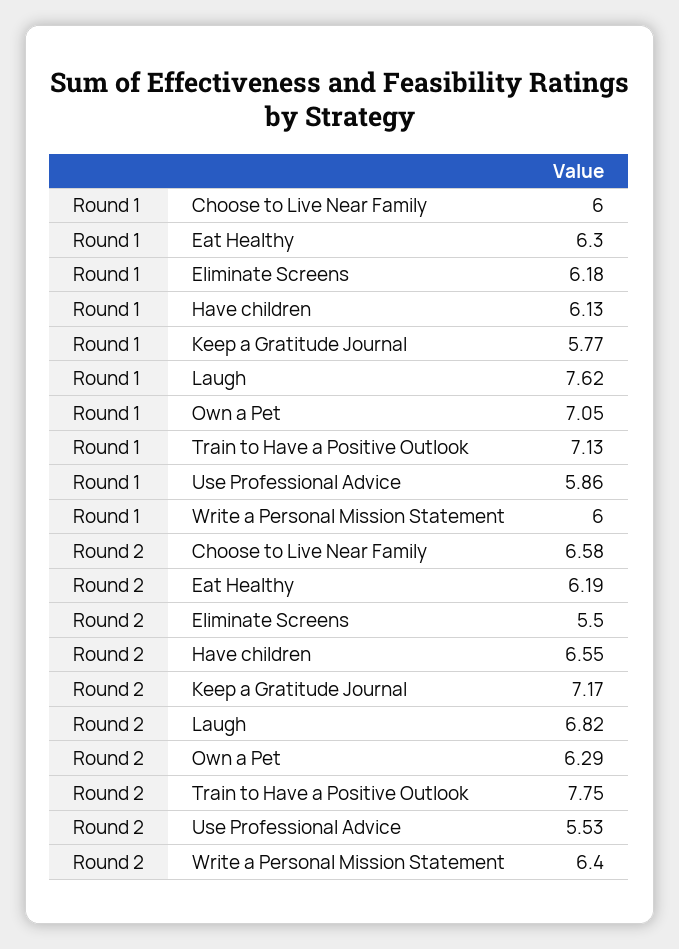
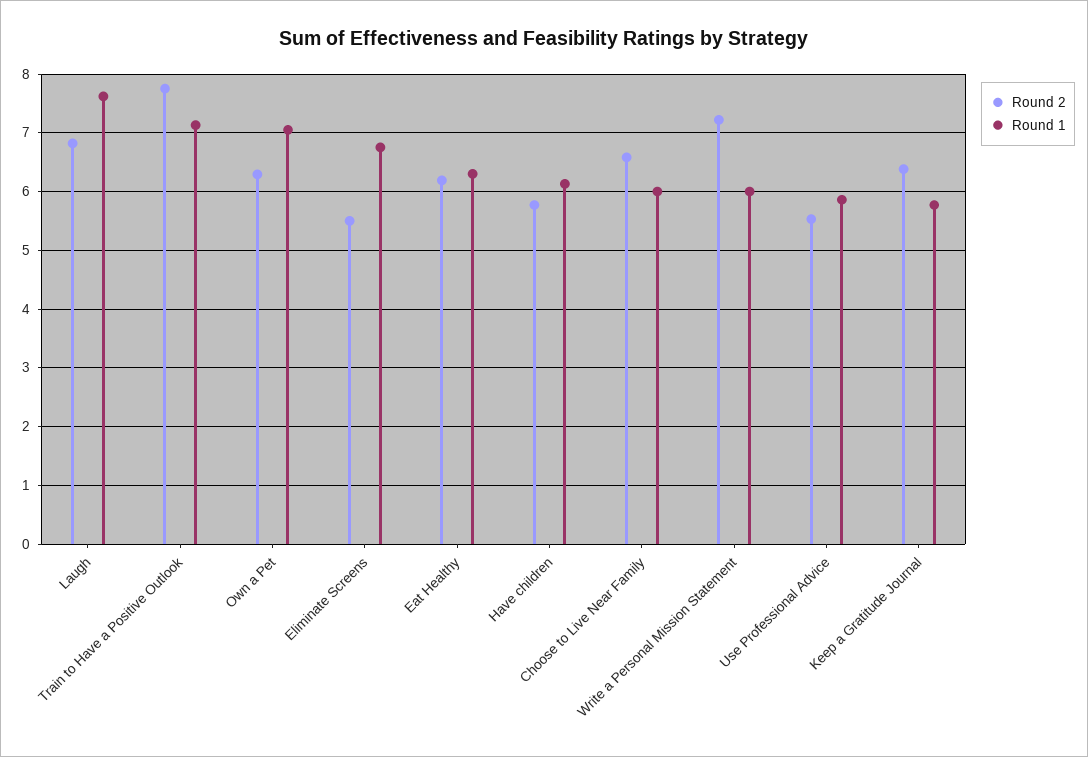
  {
    "Round 1": {
      "Choose to Live Near Family": 6,
      "Eat Healthy": 6.3,
-     "Eliminate Screens": 6.18,
+     "Eliminate Screens": 6.8,
      "Have children": 6.13,
      "Keep a Gratitude Journal": 5.77,
      "Laugh": 7.62,
      "Own a Pet": 7.05,
      "Train to Have a Positive Outlook": 7.13,
      "Use Professional Advice": 5.86,
      "Write a Personal Mission Statement": 6
    },
    "Round 2": {
      "Choose to Live Near Family": 6.58,
      "Eat Healthy": 6.19,
      "Eliminate Screens": 5.5,
-     "Have children": 6.55,
+     "Have children": 5.8,
-     "Keep a Gratitude Journal": 7.17,
+     "Keep a Gratitude Journal": 6.4,
      "Laugh": 6.82,
      "Own a Pet": 6.29,
      "Train to Have a Positive Outlook": 7.75,
      "Use Professional Advice": 5.53,
-     "Write a Personal Mission Statement": 6.4
+     "Write a Personal Mission Statement": 7.2
    }
  }

